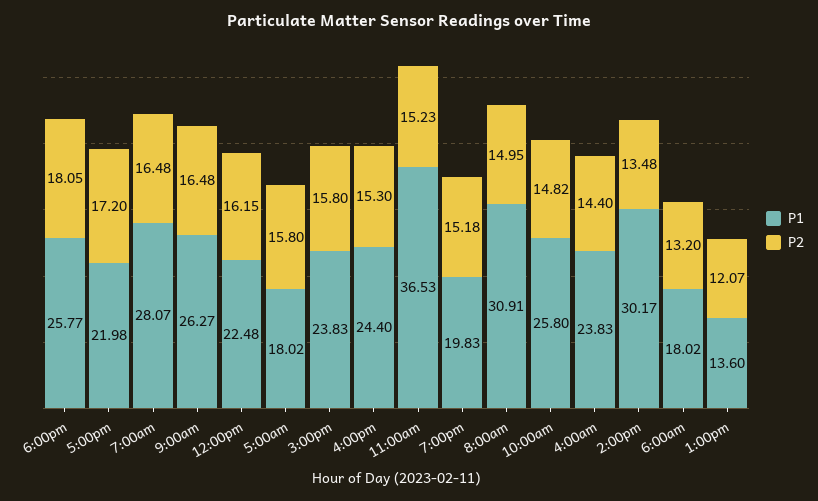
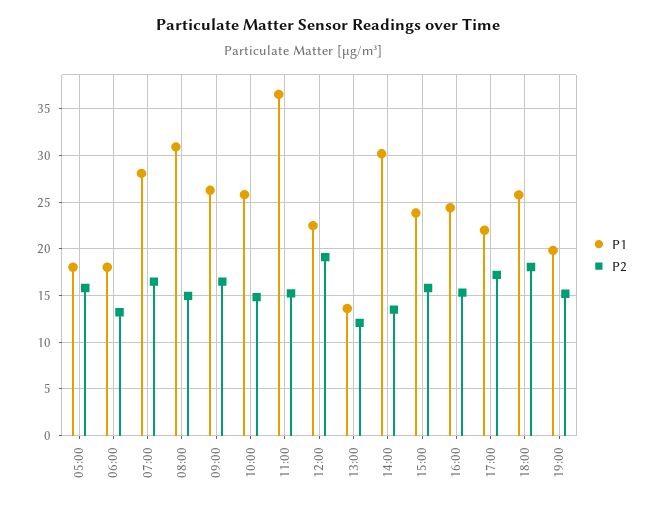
  {
    "P1": {
      "6:00pm": 25.77,
      "5:00pm": 21.98,
      "7:00am": 28.07,
      "9:00am": 26.27,
      "12:00pm": 22.48,
      "5:00am": 18.02,
      "3:00pm": 23.83,
      "4:00pm": 24.4,
      "11:00am": 36.53,
      "7:00pm": 19.83,
      "8:00am": 30.91,
      "10:00am": 25.8,
-     "4:00am": 23.83,
      "2:00pm": 30.17,
      "6:00am": 18.02,
      "1:00pm": 13.6
    },
    "P2": {
      "6:00pm": 18.05,
      "5:00pm": 17.2,
      "7:00am": 16.48,
      "9:00am": 16.48,
-     "12:00pm": 16.15,
+     "12:00pm": 19,
      "5:00am": 15.8,
      "3:00pm": 15.8,
      "4:00pm": 15.3,
      "11:00am": 15.23,
      "7:00pm": 15.18,
      "8:00am": 14.95,
      "10:00am": 14.82,
-     "4:00am": 14.4,
      "2:00pm": 13.48,
      "6:00am": 13.2,
      "1:00pm": 12.07
    }
  }

